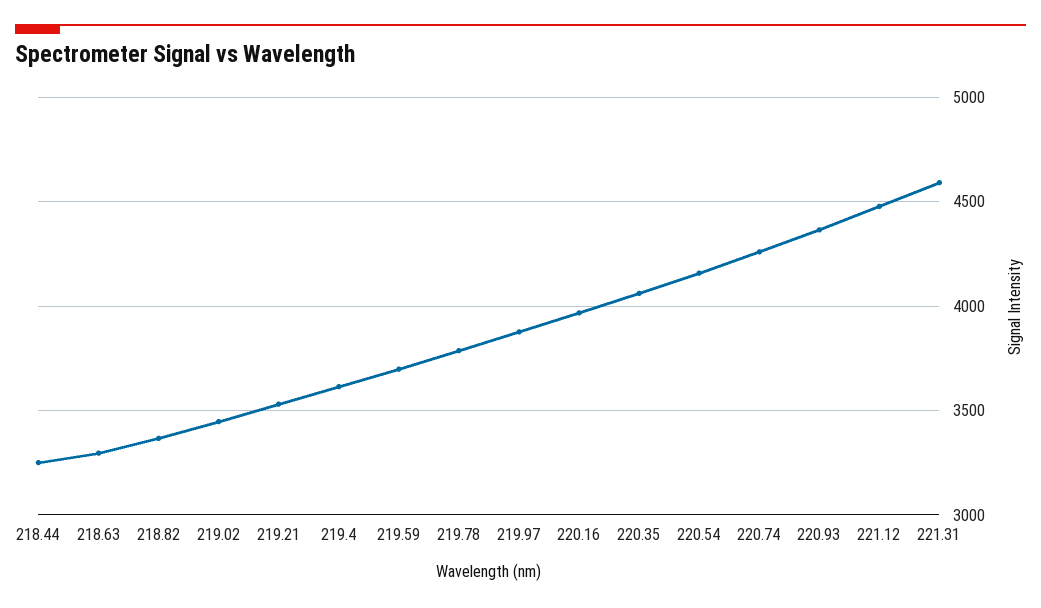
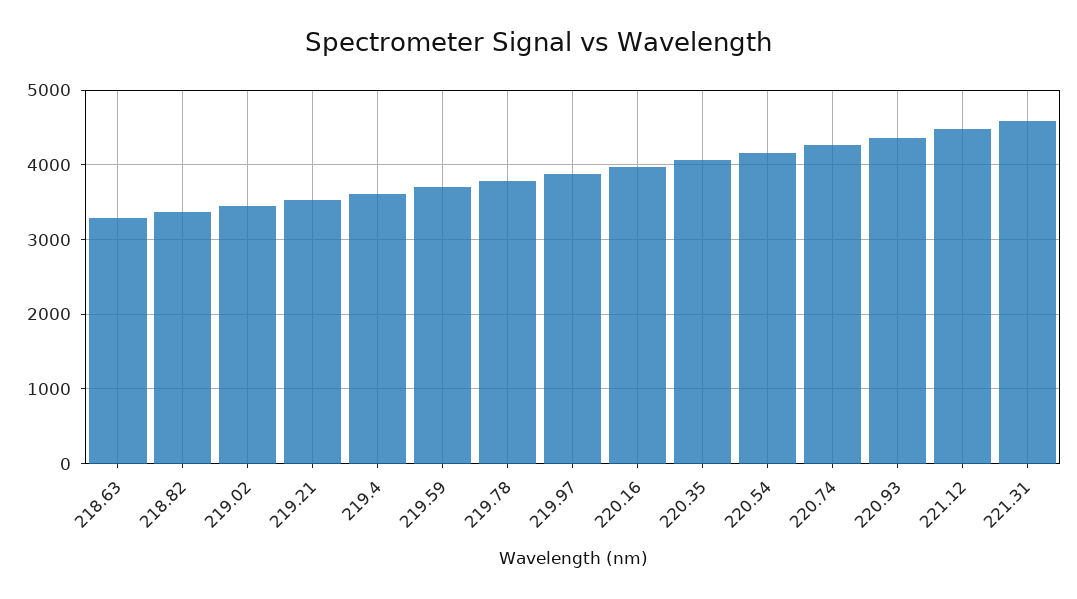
  {
-   "218.44": 3250,
    "218.63": 3300,
    "218.82": 3350,
    "219.02": 3450,
    "219.21": 3550,
    "219.4": 3600,
    "219.59": 3700,
    "219.78": 3800,
    "219.97": 3900,
    "220.16": 3950,
    "220.35": 4050,
    "220.54": 4150,
    "220.74": 4250,
    "220.93": 4350,
    "221.12": 4500,
    "221.31": 4600
  }

